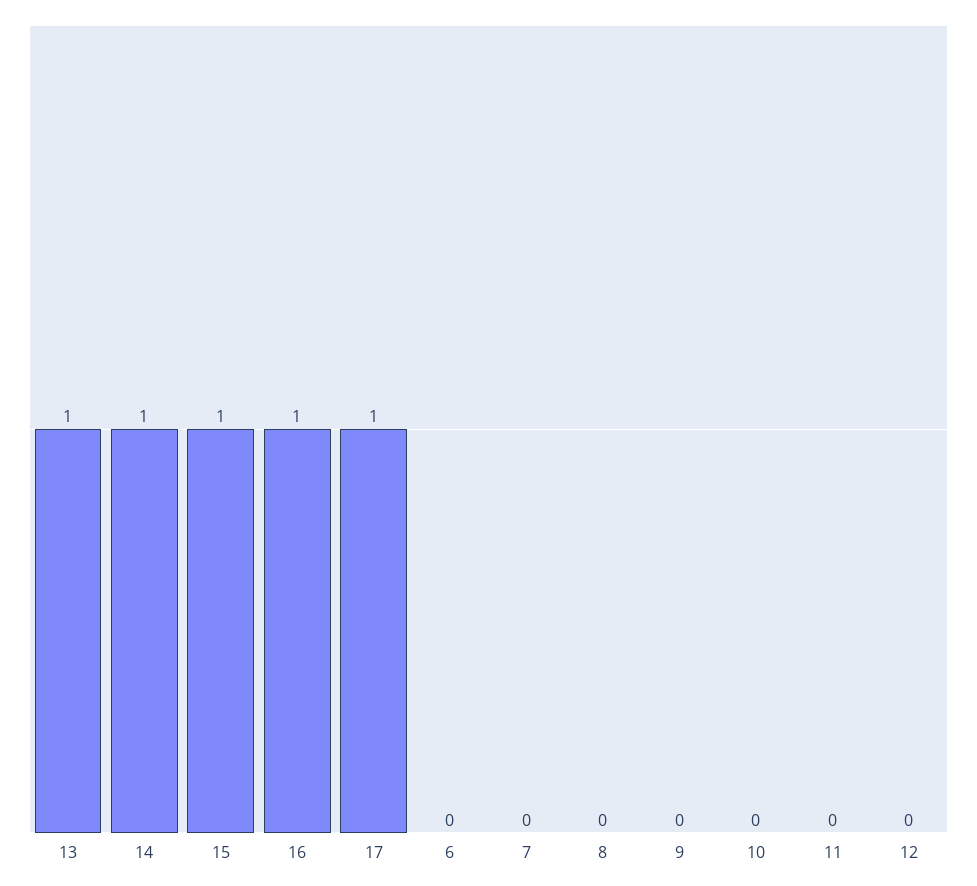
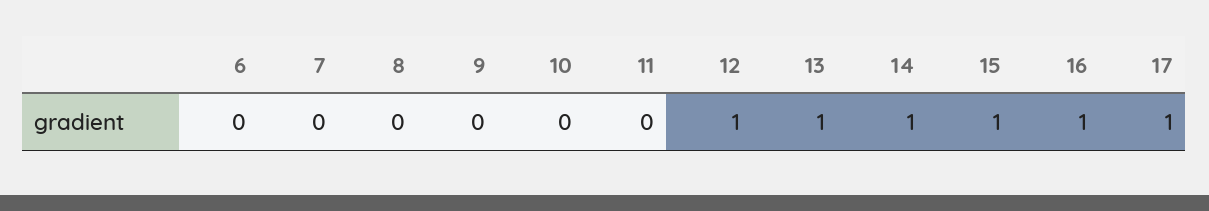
  {
    "13": 1,
    "14": 1,
    "15": 1,
    "16": 1,
    "17": 1,
    "6": 0,
    "7": 0,
    "8": 0,
    "9": 0,
    "10": 0,
    "11": 0,
-   "12": 0
+   "12": 1
  }

